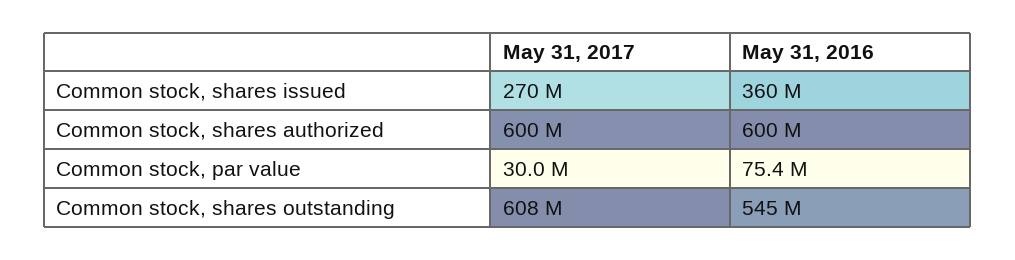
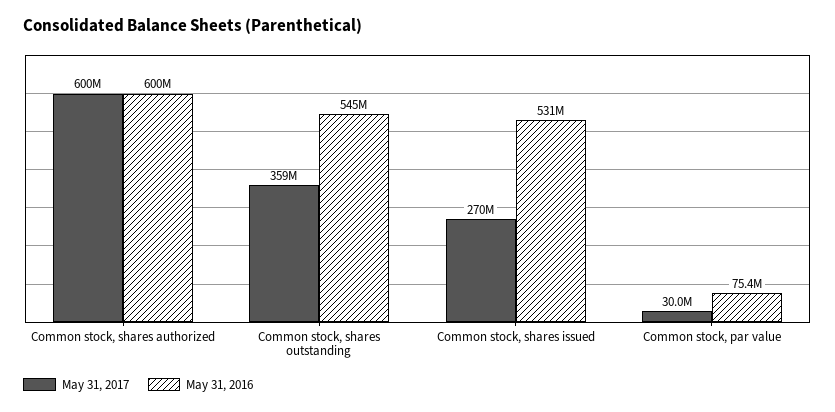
  {
    "May 31, 2017": {
      "Common stock, shares issued": 270000000,
      "Common stock, shares authorized": 600000000,
      "Common stock, par value": 30000000,
-     "Common stock, shares outstanding": 608000000
+     "Common stock, shares outstanding": 359000000
    },
    "May 31, 2016": {
-     "Common stock, shares issued": 360000000,
+     "Common stock, shares issued": 531000000,
      "Common stock, shares authorized": 600000000,
      "Common stock, par value": 75400000,
      "Common stock, shares outstanding": 545000000
    }
  }

